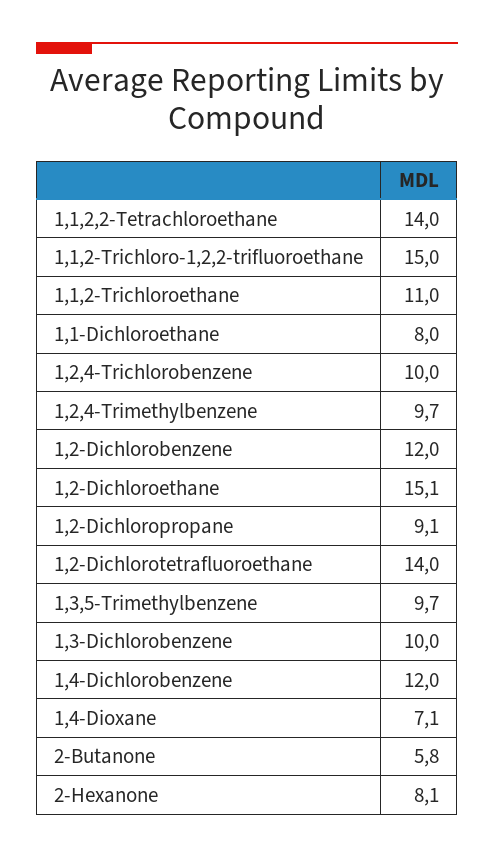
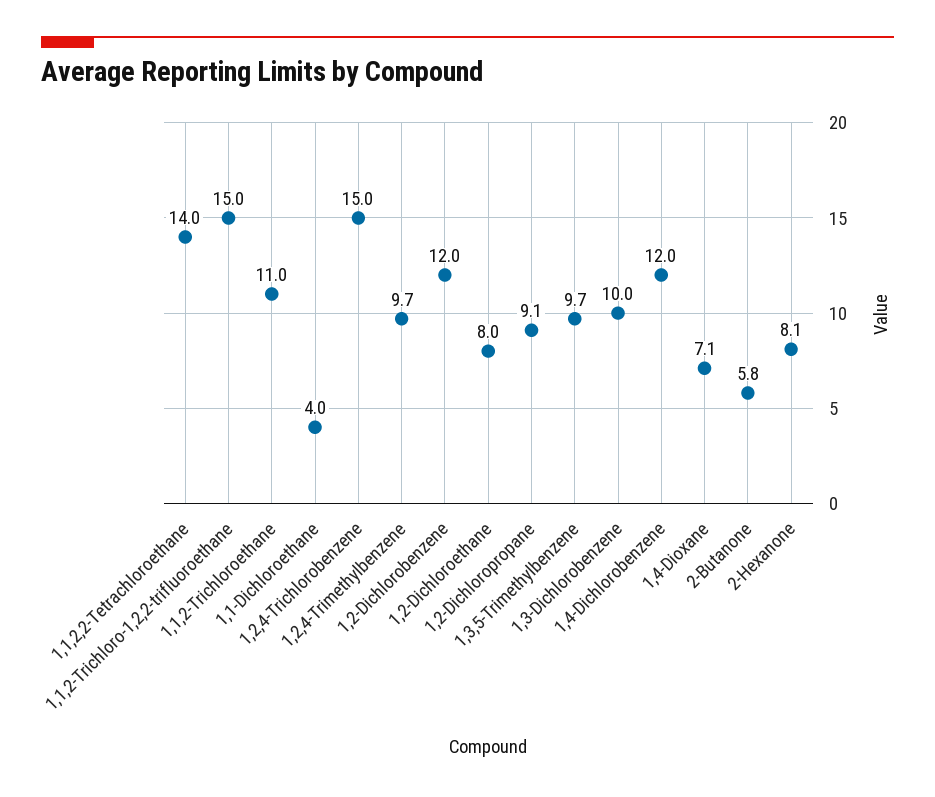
  {
    "1,1,2,2-Tetrachloroethane": 14,
    "1,1,2-Trichloro-1,2,2-trifluoroethane": 15,
    "1,1,2-Trichloroethane": 11,
-   "1,1-Dichloroethane": 8,
+   "1,1-Dichloroethane": 4,
-   "1,2,4-Trichlorobenzene": 10,
+   "1,2,4-Trichlorobenzene": 15,
    "1,2,4-Trimethylbenzene": 9.7,
    "1,2-Dichlorobenzene": 12,
-   "1,2-Dichloroethane": 15.1,
+   "1,2-Dichloroethane": 8,
    "1,2-Dichloropropane": 9.1,
-   "1,2-Dichlorotetrafluoroethane": 14,
    "1,3,5-Trimethylbenzene": 9.7,
    "1,3-Dichlorobenzene": 10,
    "1,4-Dichlorobenzene": 12,
    "1,4-Dioxane": 7.1,
    "2-Butanone": 5.8,
    "2-Hexanone": 8.1
  }

